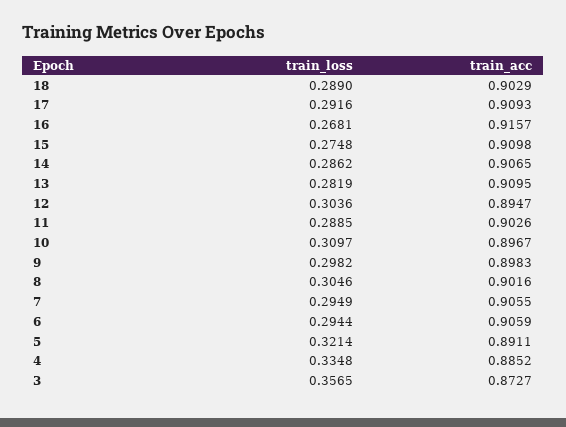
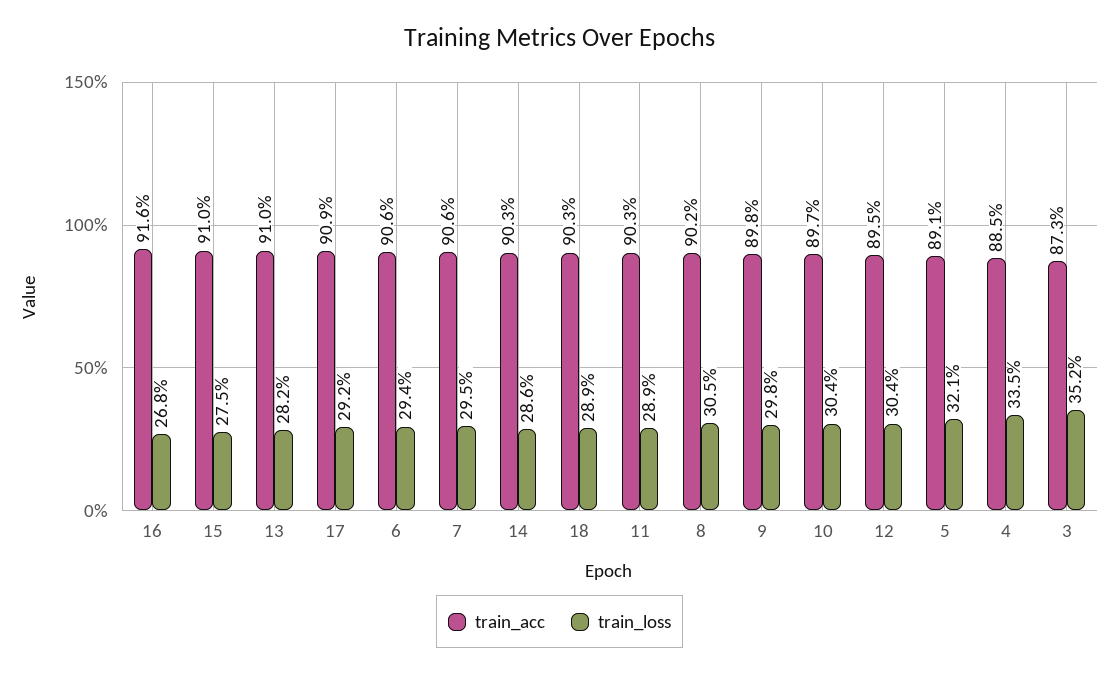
  {
    "train_loss": {
      "18": 0.289,
      "17": 0.2916,
      "16": 0.2681,
      "15": 0.2748,
      "14": 0.2862,
      "13": 0.2819,
      "12": 0.3036,
      "11": 0.2885,
-     "10": 0.3097,
+     "10": 0.304,
      "9": 0.2982,
      "8": 0.3046,
      "7": 0.2949,
      "6": 0.2944,
      "5": 0.3214,
      "4": 0.3348,
-     "3": 0.3565
+     "3": 0.352
    },
    "train_acc": {
      "18": 0.9029,
      "17": 0.9093,
      "16": 0.9157,
      "15": 0.9098,
-     "14": 0.9065,
+     "14": 0.903,
      "13": 0.9095,
      "12": 0.8947,
      "11": 0.9026,
      "10": 0.8967,
      "9": 0.8983,
      "8": 0.9016,
      "7": 0.9055,
      "6": 0.9059,
      "5": 0.8911,
      "4": 0.8852,
      "3": 0.8727
    }
  }

